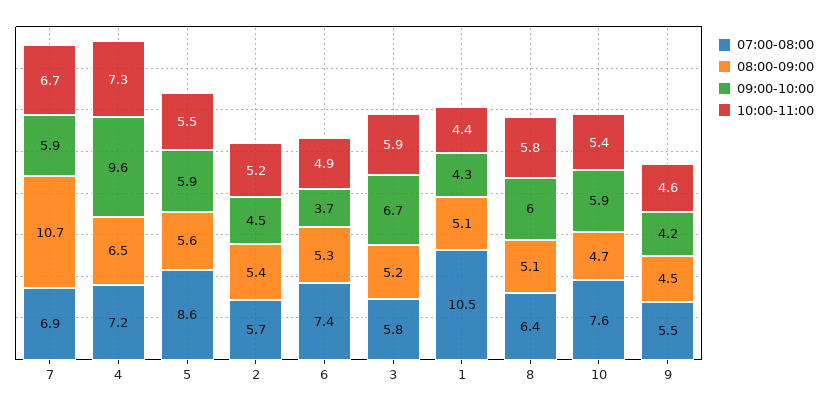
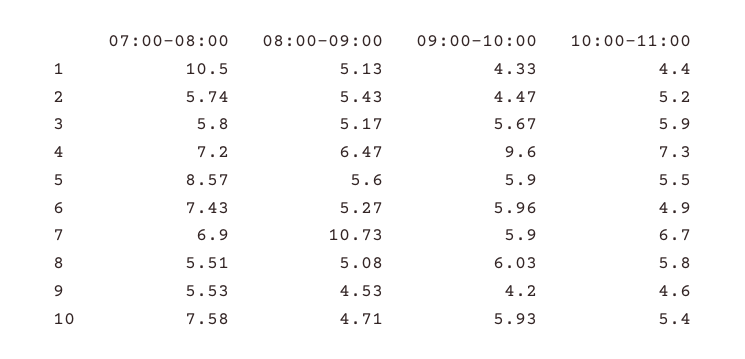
  {
    "07:00-08:00": {
      "7": 6.9,
      "4": 7.2,
      "5": 8.57,
      "2": 5.74,
      "6": 7.43,
      "3": 5.8,
      "1": 10.5,
-     "8": 6.4,
+     "8": 5.51,
      "10": 7.58,
      "9": 5.53
    },
    "08:00-09:00": {
      "7": 10.73,
      "4": 6.47,
      "5": 5.6,
      "2": 5.43,
      "6": 5.27,
      "3": 5.17,
      "1": 5.13,
      "8": 5.08,
      "10": 4.71,
      "9": 4.53
    },
    "09:00-10:00": {
      "7": 5.9,
      "4": 9.6,
      "5": 5.9,
      "2": 4.47,
-     "6": 3.7,
+     "6": 5.96,
-     "3": 6.7,
+     "3": 5.67,
      "1": 4.33,
      "8": 6.03,
      "10": 5.93,
      "9": 4.2
    },
    "10:00-11:00": {
      "7": 6.7,
      "4": 7.3,
      "5": 5.5,
      "2": 5.2,
      "6": 4.9,
      "3": 5.9,
      "1": 4.4,
      "8": 5.8,
      "10": 5.4,
      "9": 4.6
    }
  }

